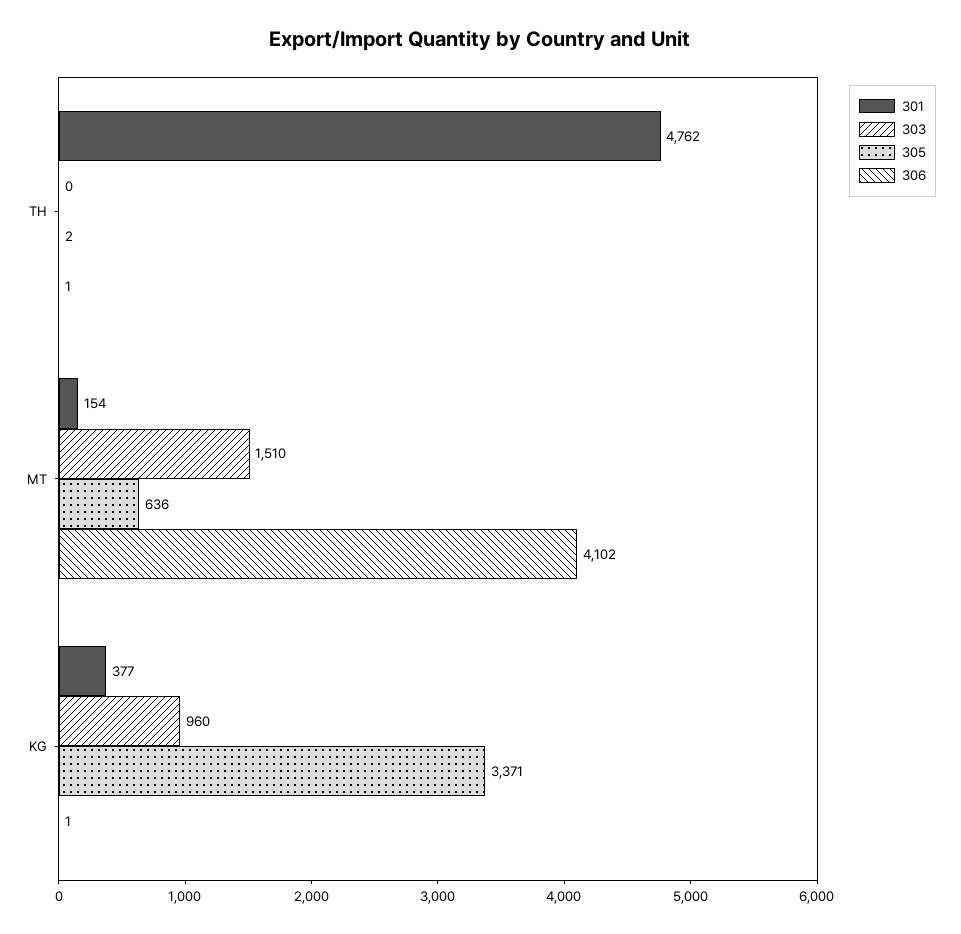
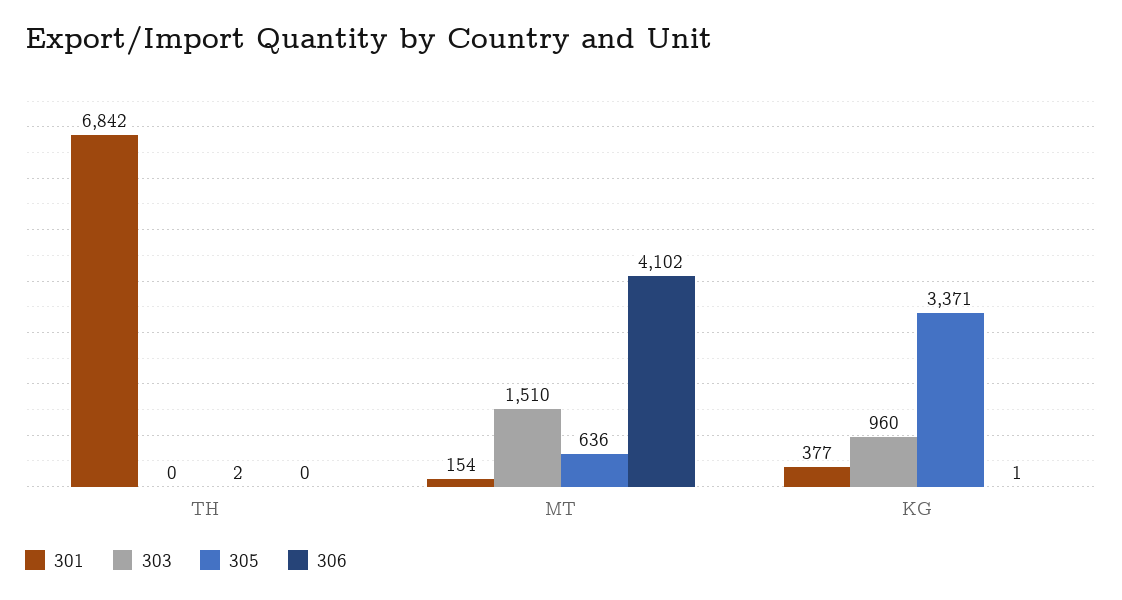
  {
    "301": {
-     "TH": 4762,
+     "TH": 6842,
      "MT": 154,
      "KG": 377
    },
    "303": {
      "TH": 0,
      "MT": 1510,
      "KG": 960
    },
    "305": {
      "TH": 2,
      "MT": 636,
      "KG": 3371
    },
    "306": {
-     "TH": 1,
+     "TH": 0,
      "MT": 4102,
      "KG": 1
    }
  }

